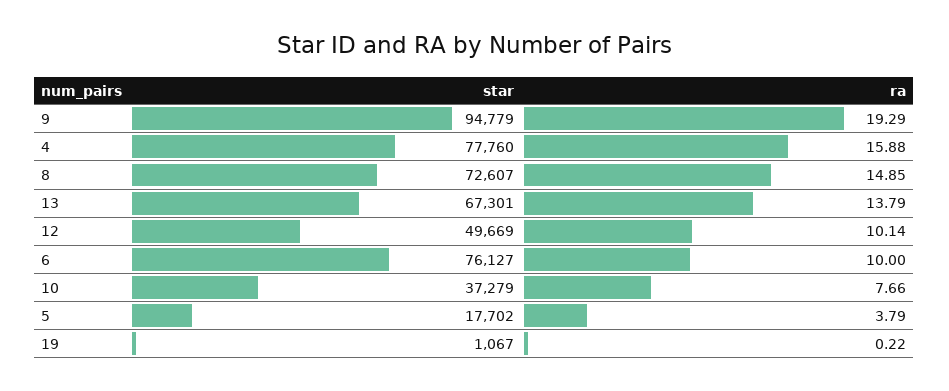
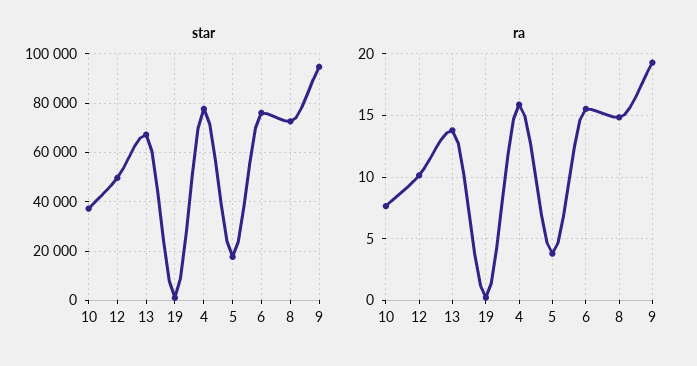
  {
    "star": {
      "9": 94779,
      "4": 77760,
      "8": 72607,
      "13": 67301,
      "12": 49669,
      "6": 76127,
      "10": 37279,
      "5": 17702,
      "19": 1067
    },
    "ra": {
      "9": 19.29,
      "4": 15.88,
      "8": 14.85,
      "13": 13.79,
      "12": 10.14,
-     "6": 10,
+     "6": 15.5,
      "10": 7.66,
      "5": 3.79,
      "19": 0.22
    }
  }

